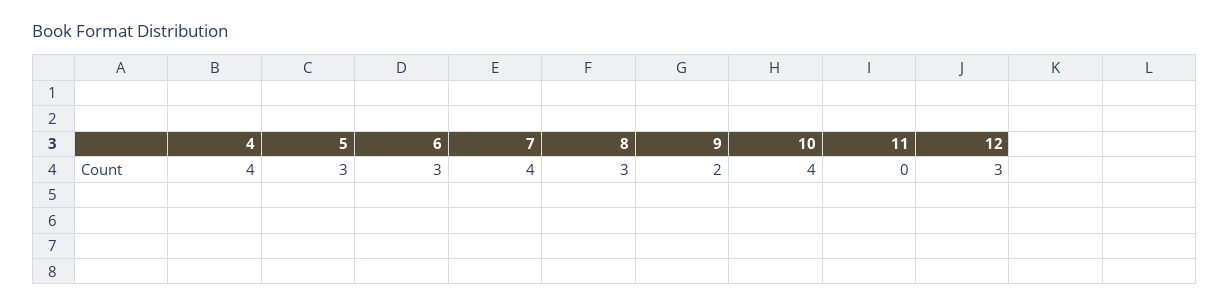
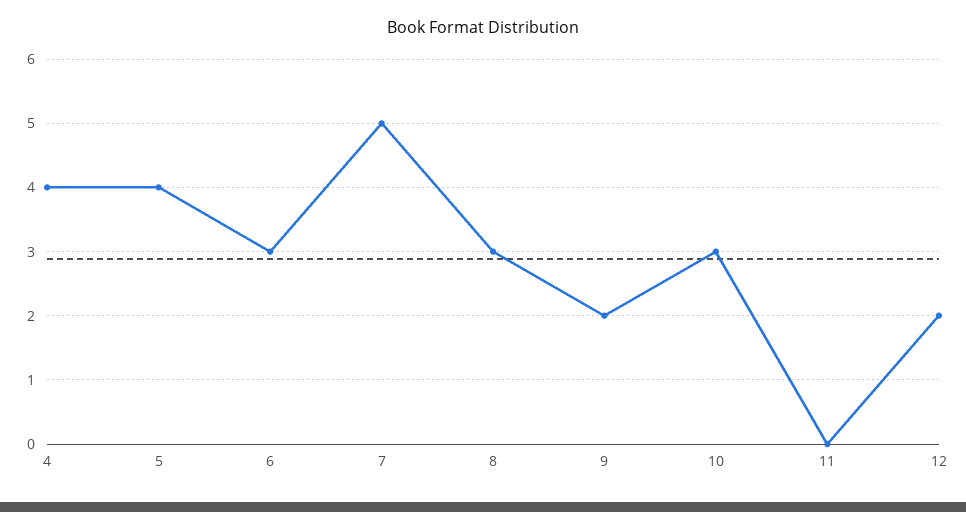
  {
    "4": 4,
-   "5": 3,
+   "5": 4,
    "6": 3,
-   "7": 4,
+   "7": 5,
    "8": 3,
    "9": 2,
-   "10": 4,
+   "10": 3,
    "11": 0,
-   "12": 3
+   "12": 2
  }

